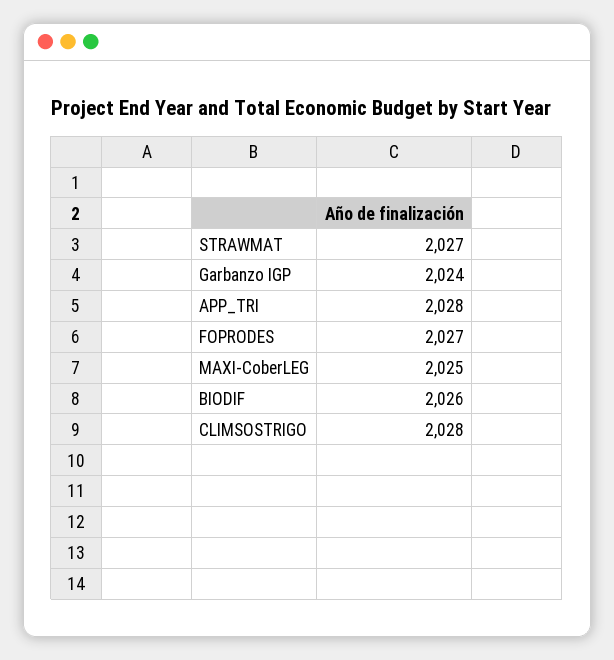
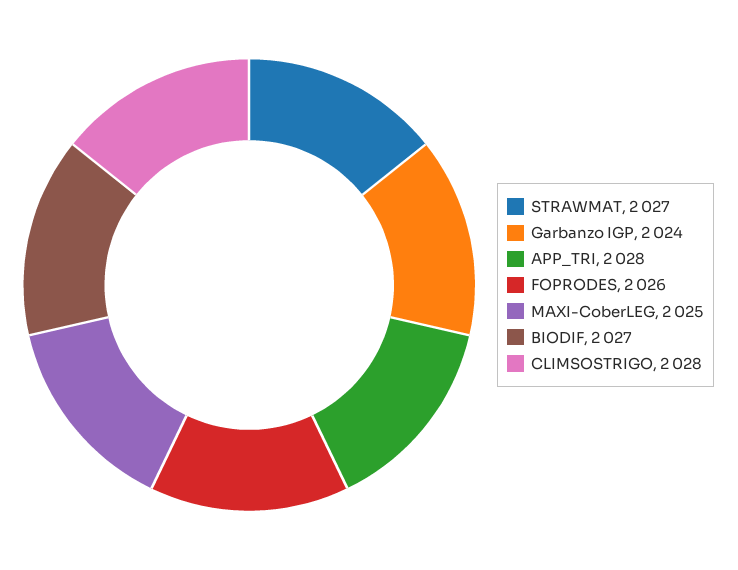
  {
    "STRAWMAT": 2027,
    "Garbanzo IGP": 2024,
    "APP_TRI": 2028,
-   "FOPRODES": 2027,
+   "FOPRODES": 2026,
    "MAXI-CoberLEG": 2025,
-   "BIODIF": 2026,
+   "BIODIF": 2027,
    "CLIMSOSTRIGO": 2028
  }

